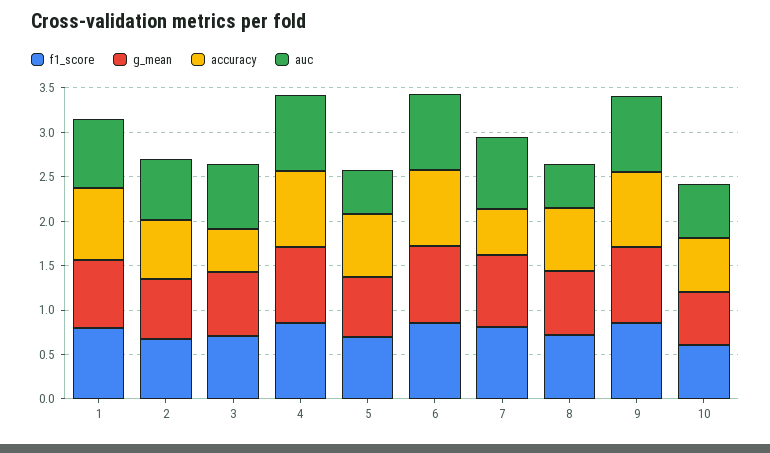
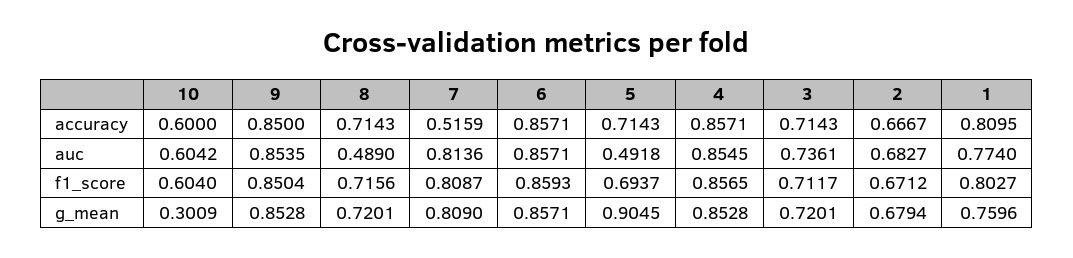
  {
    "f1_score": {
      "1": 0.8027,
      "2": 0.6712,
      "3": 0.7117,
      "4": 0.8565,
      "5": 0.6937,
      "6": 0.8593,
      "7": 0.8087,
      "8": 0.7156,
      "9": 0.8504,
      "10": 0.604
    },
    "g_mean": {
      "1": 0.7596,
      "2": 0.6794,
      "3": 0.7201,
      "4": 0.8528,
-     "5": 0.7,
+     "5": 0.9045,
      "6": 0.8571,
      "7": 0.809,
      "8": 0.7201,
      "9": 0.8528,
-     "10": 0.6
+     "10": 0.3009
    },
    "accuracy": {
      "1": 0.8095,
      "2": 0.6667,
-     "3": 0.5,
+     "3": 0.7143,
      "4": 0.8571,
      "5": 0.7143,
      "6": 0.8571,
      "7": 0.5159,
      "8": 0.7143,
      "9": 0.85,
      "10": 0.6
    },
    "auc": {
      "1": 0.774,
      "2": 0.6827,
      "3": 0.7361,
      "4": 0.8545,
      "5": 0.4918,
      "6": 0.8571,
      "7": 0.8136,
      "8": 0.489,
      "9": 0.8535,
      "10": 0.6042
    }
  }

